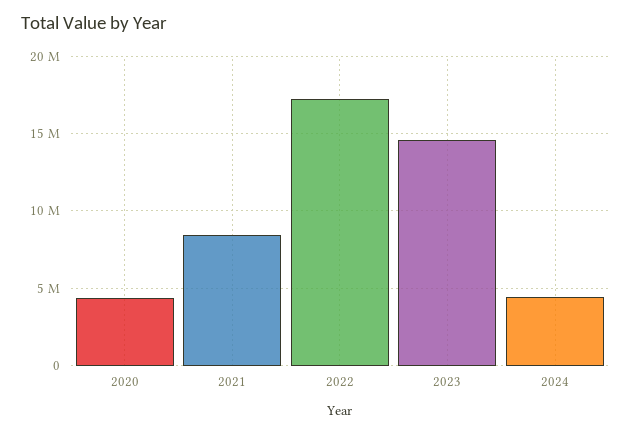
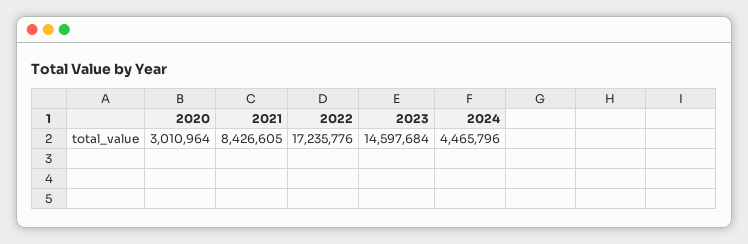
  {
-   "2020": 4500000,
+   "2020": 3010964,
    "2021": 8426605,
    "2022": 17235776,
    "2023": 14597684,
    "2024": 4465796
  }

